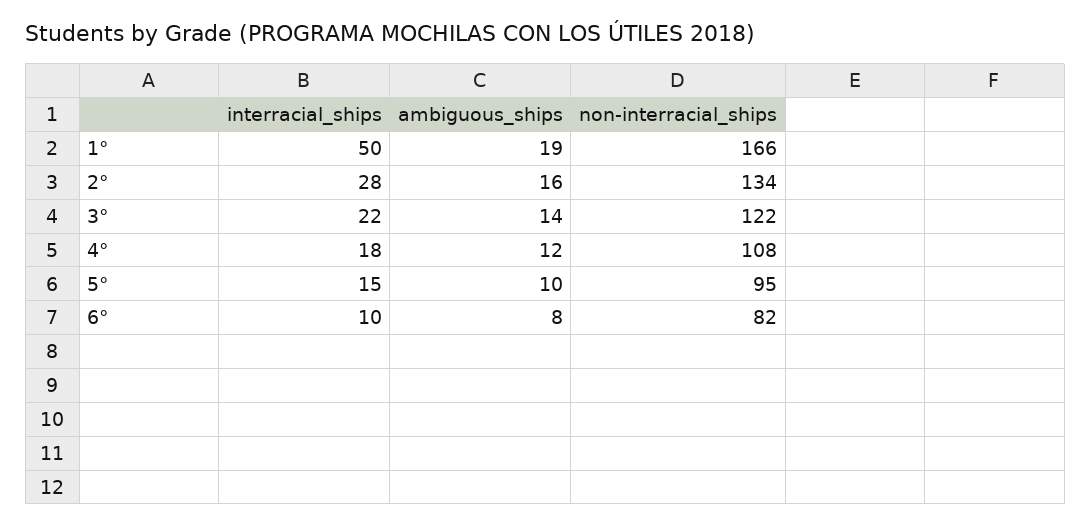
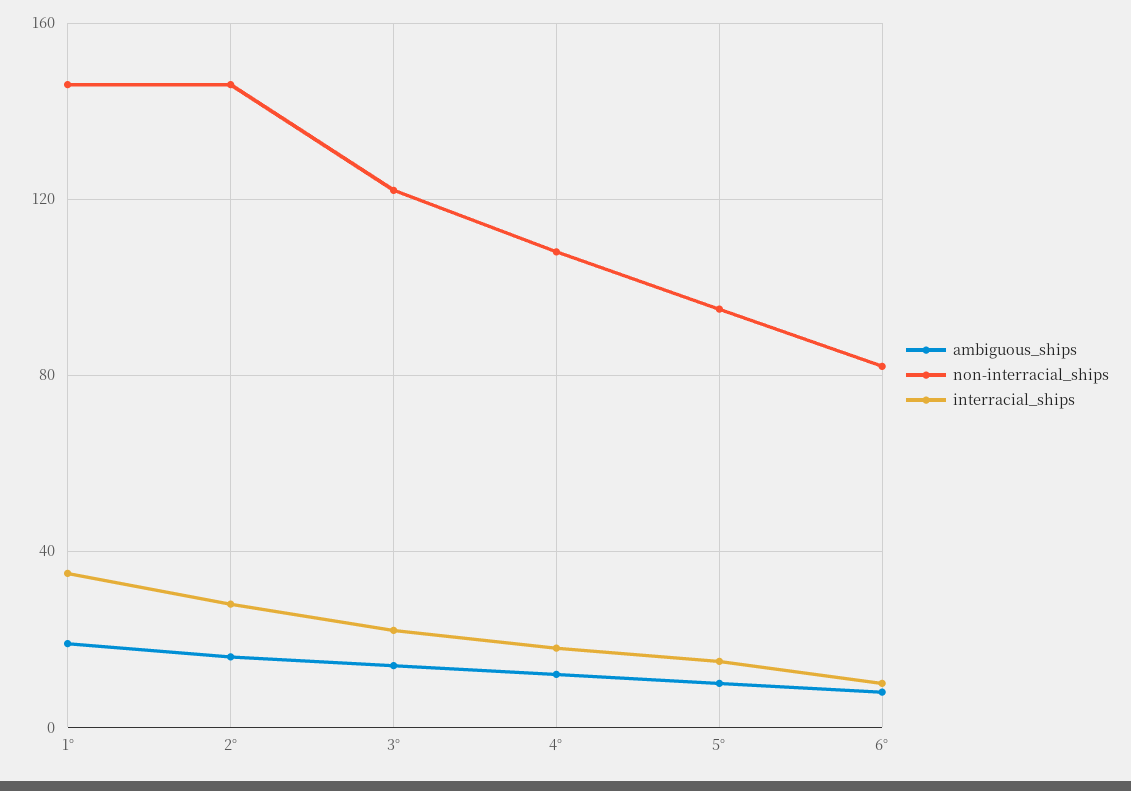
  {
    "interracial_ships": {
-     "1°": 50,
+     "1°": 35,
      "2°": 28,
      "3°": 22,
      "4°": 18,
      "5°": 15,
      "6°": 10
    },
    "ambiguous_ships": {
      "1°": 19,
      "2°": 16,
      "3°": 14,
      "4°": 12,
      "5°": 10,
      "6°": 8
    },
    "non-interracial_ships": {
-     "1°": 166,
+     "1°": 145,
-     "2°": 134,
+     "2°": 145,
      "3°": 122,
      "4°": 108,
      "5°": 95,
      "6°": 82
    }
  }

